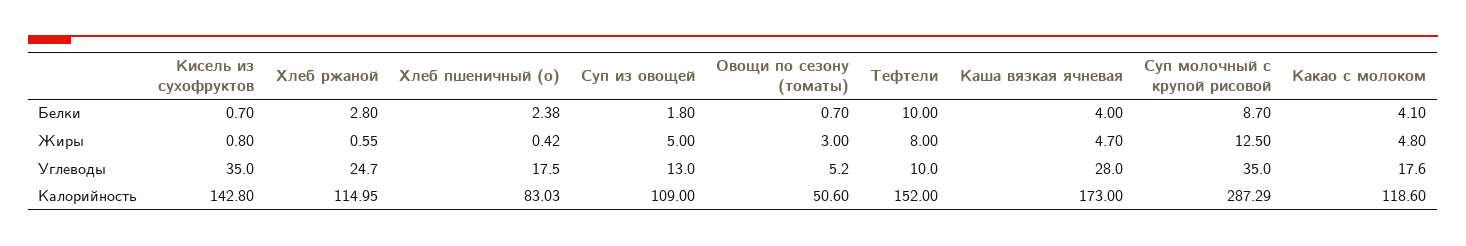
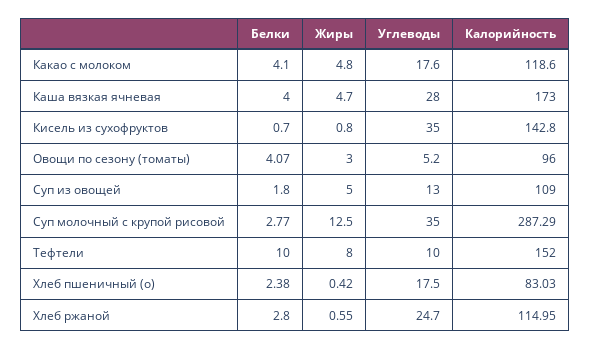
  {
    "Кисель из сухофруктов": {
      "Белки": 0.7,
      "Жиры": 0.8,
      "Углеводы": 35,
      "Калорийность": 142.8
    },
    "Хлеб ржаной": {
      "Белки": 2.8,
      "Жиры": 0.55,
      "Углеводы": 24.7,
      "Калорийность": 114.95
    },
    "Хлеб пшеничный (о)": {
      "Белки": 2.38,
      "Жиры": 0.42,
      "Углеводы": 17.5,
      "Калорийность": 83.03
    },
    "Суп из овощей": {
      "Белки": 1.8,
      "Жиры": 5,
      "Углеводы": 13,
      "Калорийность": 109
    },
    "Овощи по сезону (томаты)": {
-     "Белки": 0.7,
+     "Белки": 4.07,
      "Жиры": 3,
      "Углеводы": 5.2,
-     "Калорийность": 50.6
+     "Калорийность": 96
    },
    "Тефтели": {
      "Белки": 10,
      "Жиры": 8,
      "Углеводы": 10,
      "Калорийность": 152
    },
    "Каша вязкая ячневая": {
      "Белки": 4,
      "Жиры": 4.7,
      "Углеводы": 28,
      "Калорийность": 173
    },
    "Суп молочный с крупой рисовой": {
-     "Белки": 8.7,
+     "Белки": 2.77,
      "Жиры": 12.5,
      "Углеводы": 35,
      "Калорийность": 287.29
    },
    "Какао с молоком": {
      "Белки": 4.1,
      "Жиры": 4.8,
      "Углеводы": 17.6,
      "Калорийность": 118.6
    }
  }

